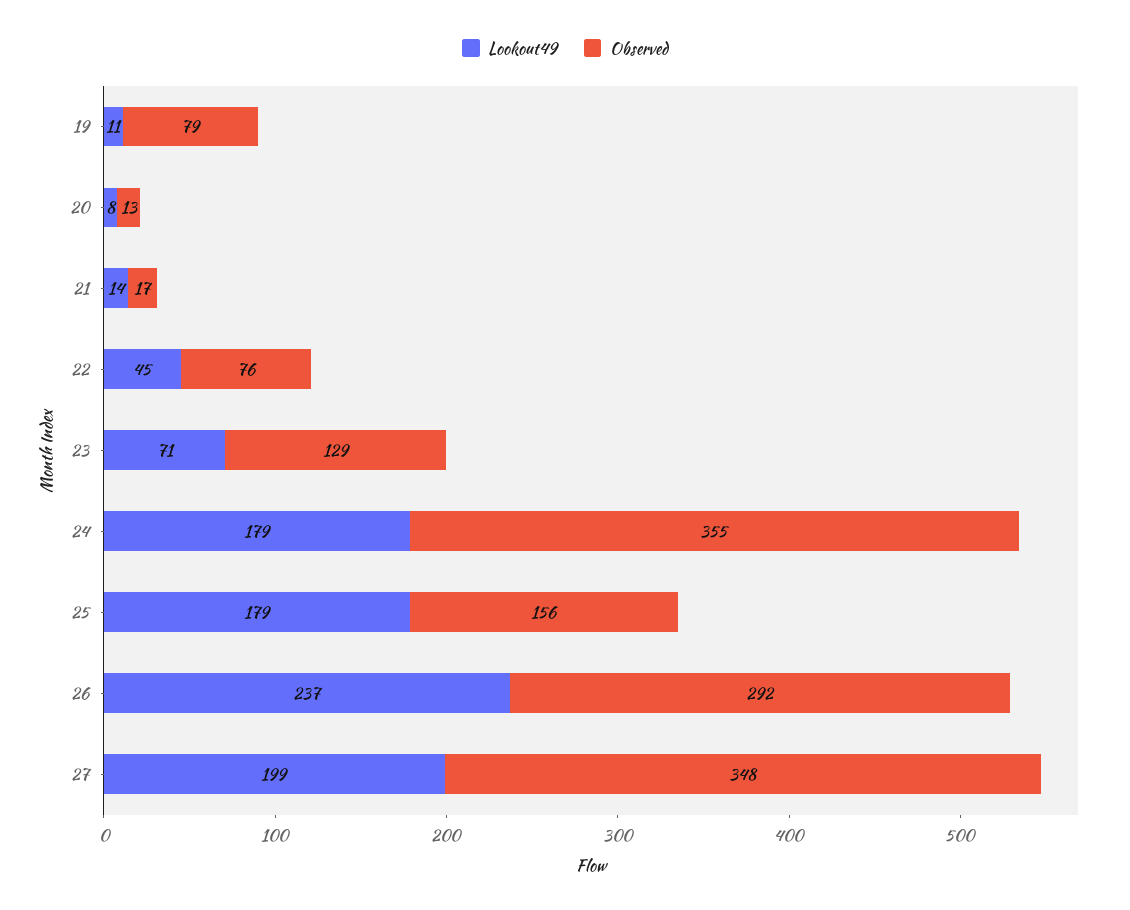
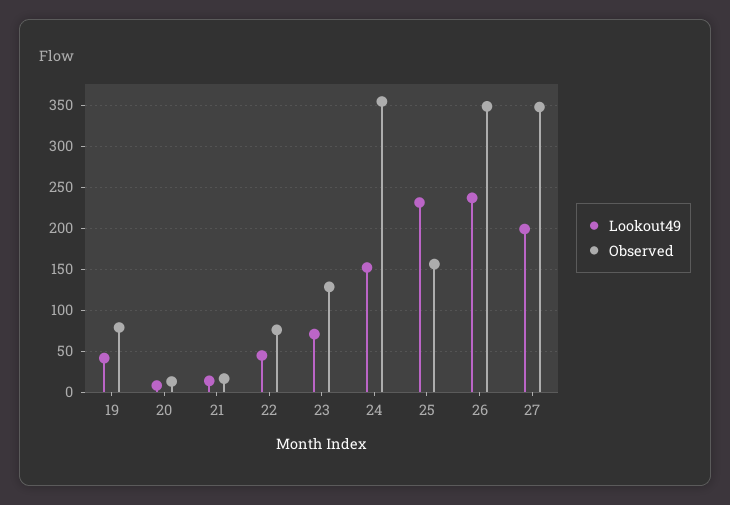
  {
    "Lookout49": {
-     "19": 11,
+     "19": 40,
      "20": 8,
      "21": 14,
      "22": 45,
      "23": 71,
-     "24": 179,
+     "24": 150,
-     "25": 179,
+     "25": 230,
      "26": 237,
      "27": 199
    },
    "Observed": {
      "19": 79,
      "20": 13,
      "21": 17,
      "22": 76,
      "23": 129,
      "24": 355,
      "25": 156,
-     "26": 292,
+     "26": 350,
      "27": 348
    }
  }

